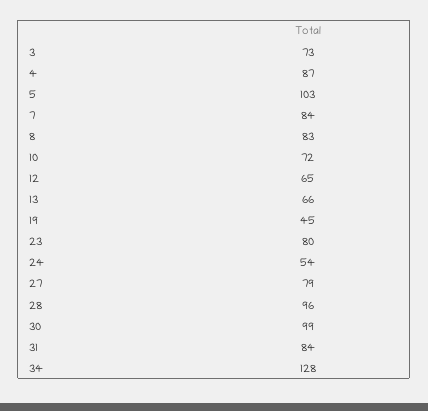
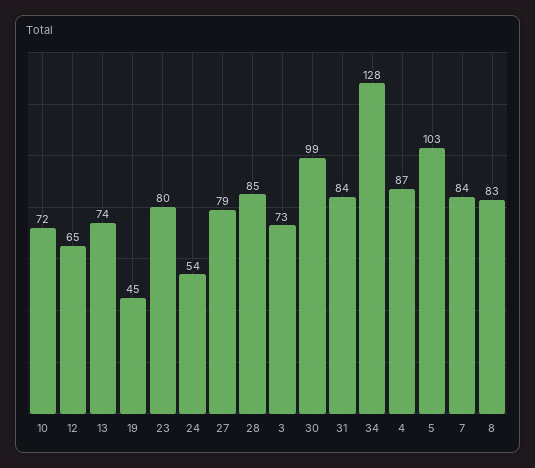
  {
    "3": 73,
    "4": 87,
    "5": 103,
    "7": 84,
    "8": 83,
    "10": 72,
    "12": 65,
-   "13": 66,
+   "13": 74,
    "19": 45,
    "23": 80,
    "24": 54,
    "27": 79,
-   "28": 96,
+   "28": 85,
    "30": 99,
    "31": 84,
    "34": 128
  }

